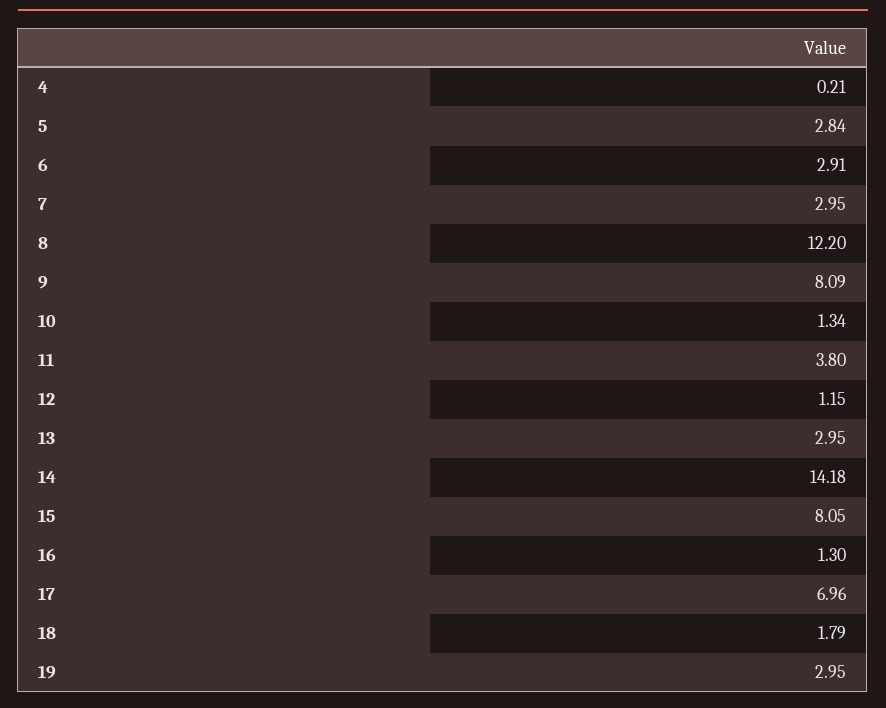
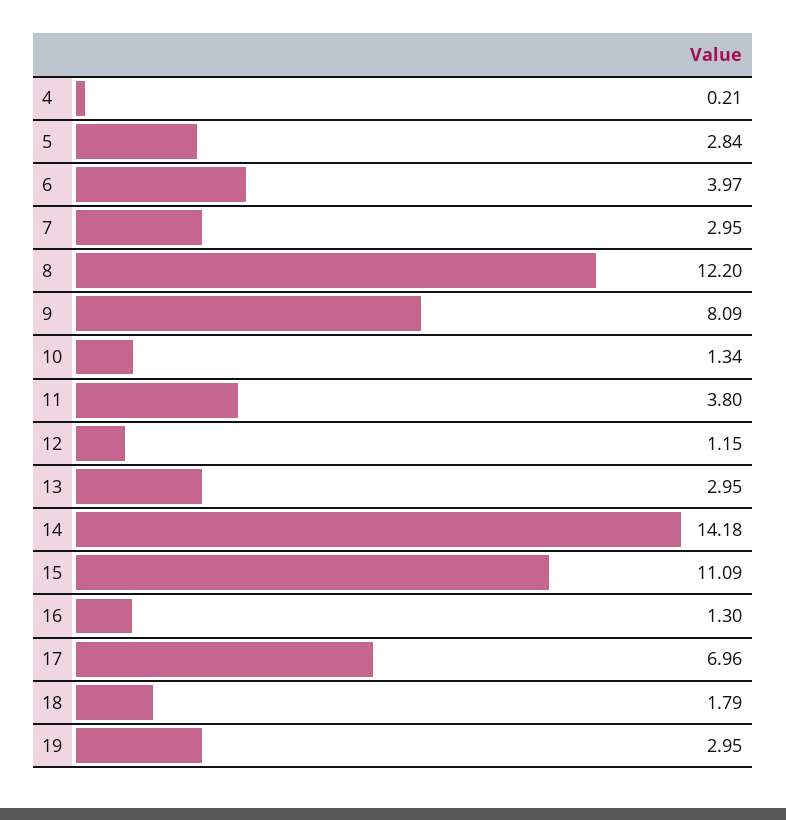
  {
    "4": 0.21,
    "5": 2.84,
-   "6": 2.91,
+   "6": 3.97,
    "7": 2.95,
    "8": 12.2,
    "9": 8.09,
    "10": 1.34,
    "11": 3.8,
    "12": 1.15,
    "13": 2.95,
    "14": 14.18,
-   "15": 8.05,
+   "15": 11.09,
    "16": 1.3,
    "17": 6.96,
    "18": 1.79,
    "19": 2.95
  }

